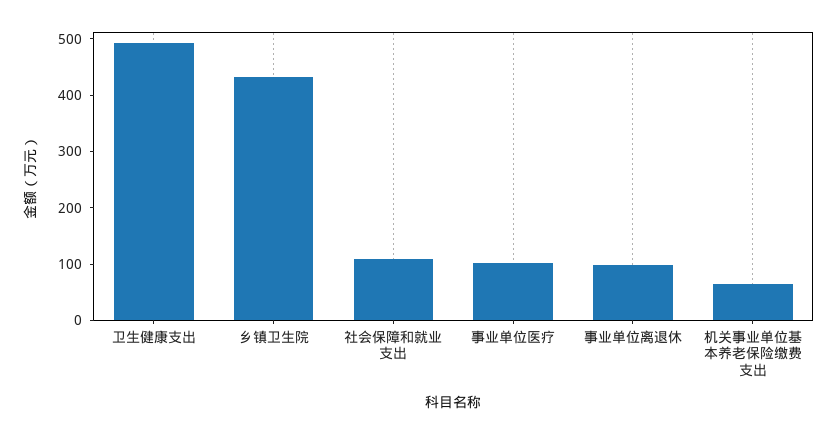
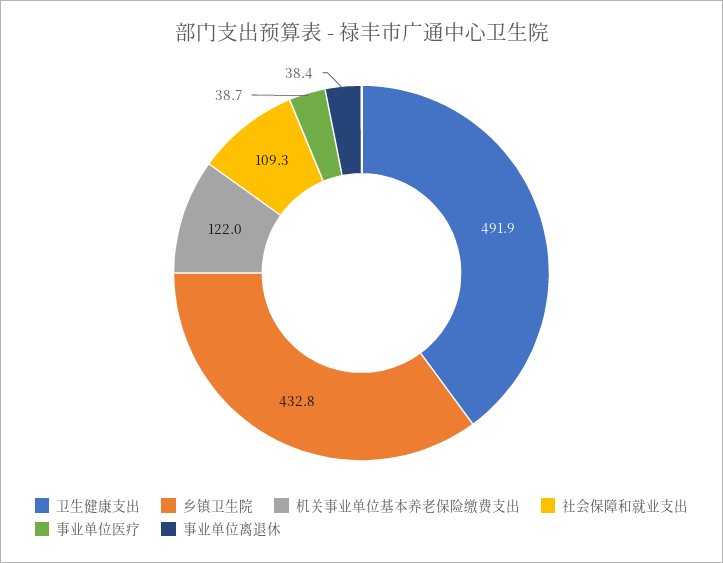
  {
    "卫生健康支出": 491.9,
    "乡镇卫生院": 432.8,
    "社会保障和就业支出": 109.3,
-   "事业单位医疗": 100,
+   "事业单位医疗": 38.7,
-   "事业单位离退休": 100,
+   "事业单位离退休": 38.4,
-   "机关事业单位基本养老保险缴费支出": 60
+   "机关事业单位基本养老保险缴费支出": 122
  }

